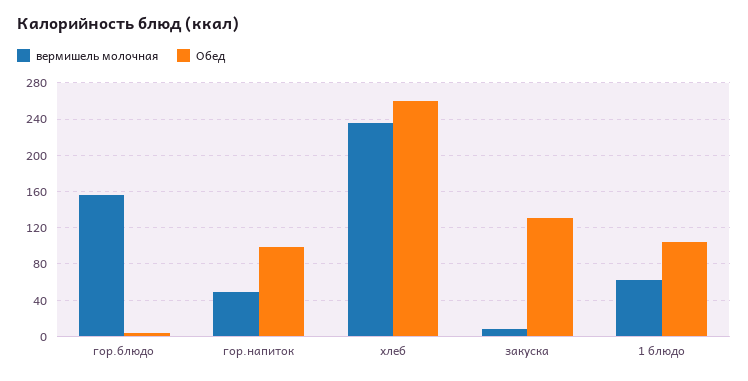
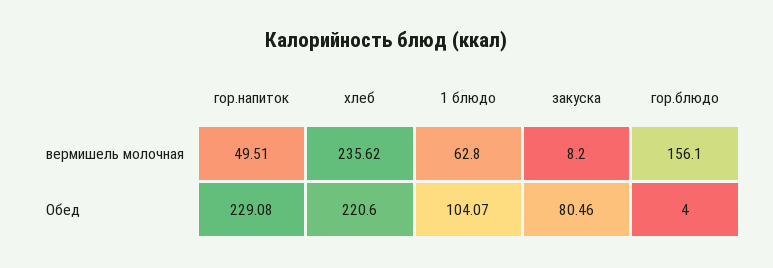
  {
    "вермишель молочная": {
      "гор.блюдо": 156.1,
      "гор.напиток": 49.51,
      "хлеб": 235.62,
      "закуска": 8.2,
      "1 блюдо": 62.8
    },
    "Обед": {
      "гор.блюдо": 4,
-     "гор.напиток": 100,
+     "гор.напиток": 229.08,
-     "хлеб": 260,
+     "хлеб": 220.6,
-     "закуска": 130,
+     "закуска": 80.46,
      "1 блюдо": 104.07
    }
  }

